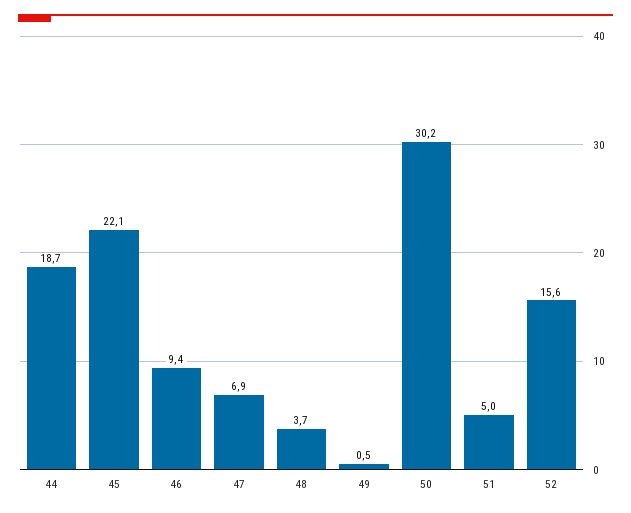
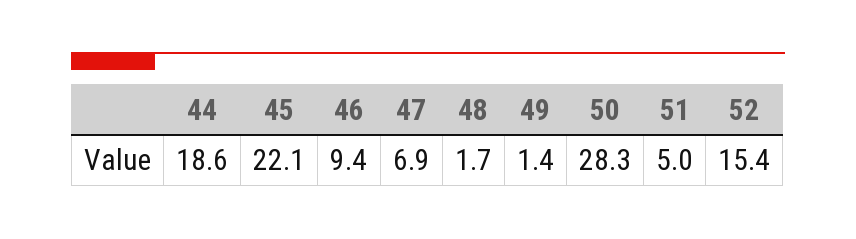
  {
-   "44": 18.7,
+   "44": 18.6,
    "45": 22.1,
    "46": 9.4,
    "47": 6.9,
-   "48": 3.7,
+   "48": 1.7,
-   "49": 0.5,
+   "49": 1.4,
-   "50": 30.2,
+   "50": 28.3,
    "51": 5,
-   "52": 15.6
+   "52": 15.4
  }

